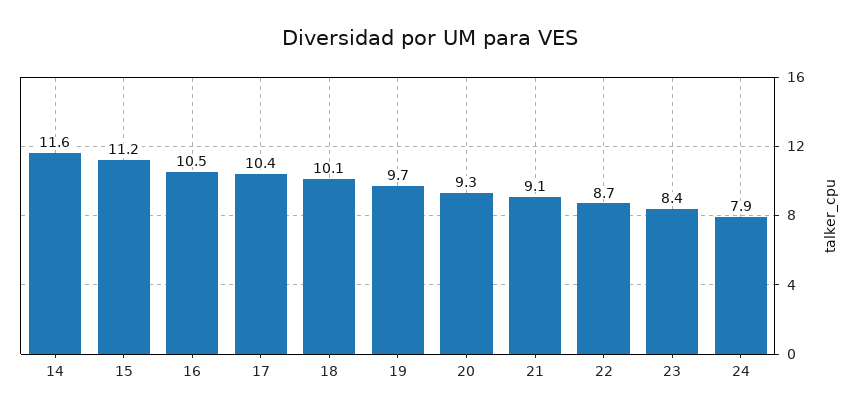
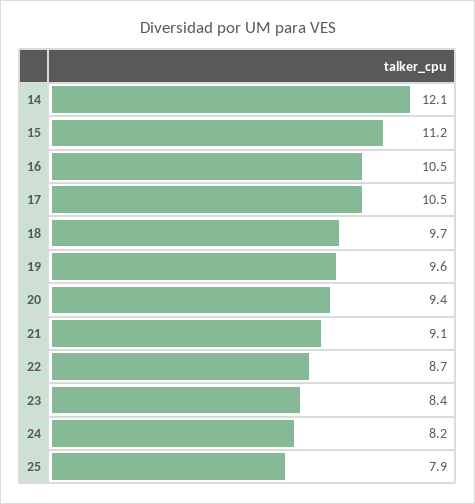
  {
-   "14": 11.6,
+   "14": 12.1,
    "15": 11.2,
    "16": 10.5,
-   "17": 10.4,
+   "17": 10.5,
-   "18": 10.1,
+   "18": 9.7,
-   "19": 9.7,
+   "19": 9.6,
-   "20": 9.3,
+   "20": 9.4,
    "21": 9.1,
    "22": 8.7,
    "23": 8.4,
-   "24": 7.9
+   "24": 8.2,
+   "25": 7.9
  }

